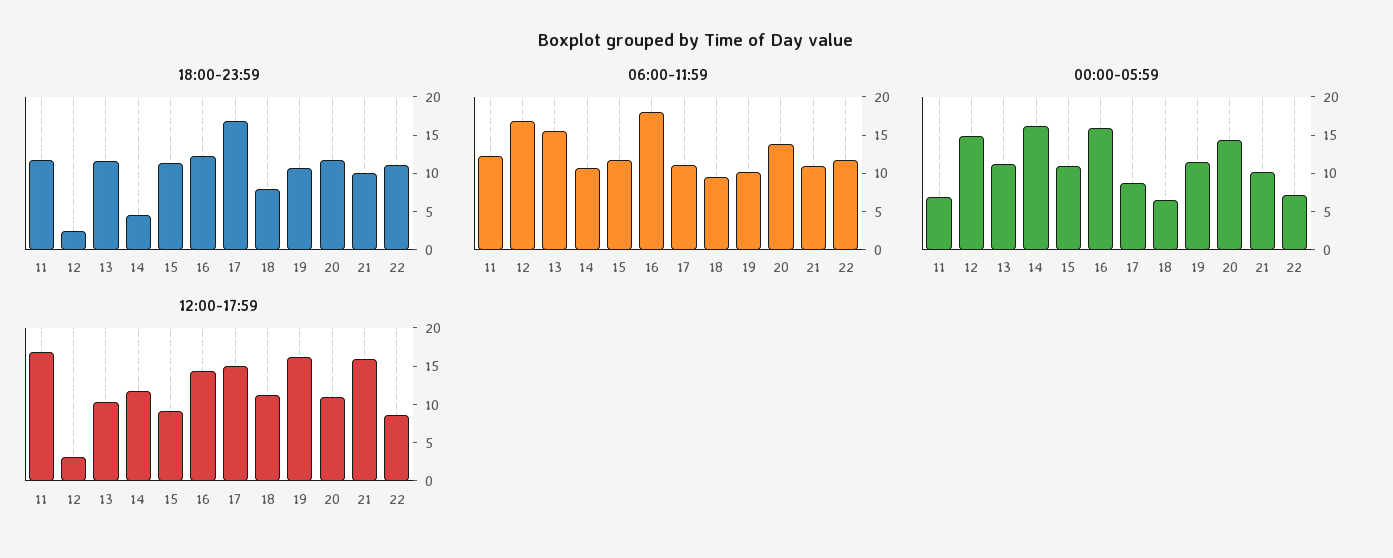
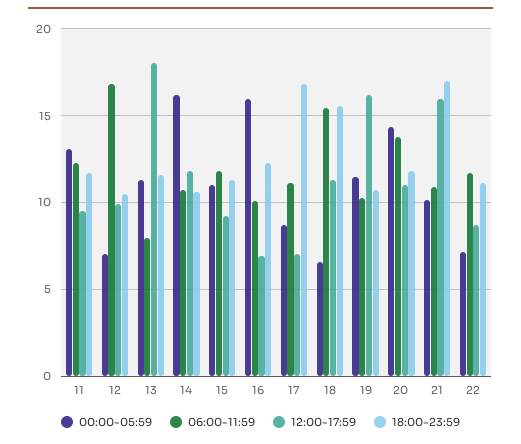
  {
    "18:00-23:59": {
      "11": 11.5,
-     "12": 2.5,
+     "12": 10.5,
      "13": 11.5,
-     "14": 5,
+     "14": 10.5,
      "15": 11.5,
      "16": 12.5,
      "17": 17,
-     "18": 7.5,
+     "18": 15.5,
      "19": 10.5,
      "20": 12,
-     "21": 10,
+     "21": 17,
      "22": 11
    },
    "06:00-11:59": {
      "11": 12.5,
      "12": 17,
-     "13": 15,
+     "13": 8,
      "14": 10.5,
      "15": 12,
-     "16": 17.5,
+     "16": 10,
      "17": 11,
-     "18": 10,
+     "18": 15.5,
      "19": 10,
      "20": 14,
      "21": 11,
      "22": 11.5
    },
    "00:00-05:59": {
-     "11": 7.5,
+     "11": 13,
-     "12": 15,
+     "12": 7,
      "13": 11.5,
      "14": 16,
      "15": 11,
      "16": 16,
      "17": 8.5,
      "18": 6.5,
      "19": 11.5,
      "20": 14.5,
      "21": 10,
      "22": 7
    },
    "12:00-17:59": {
-     "11": 17.5,
+     "11": 9.5,
-     "12": 2.5,
+     "12": 10,
-     "13": 10,
+     "13": 18,
      "14": 12,
      "15": 9,
-     "16": 15,
+     "16": 7,
-     "17": 15,
+     "17": 7,
      "18": 11.5,
      "19": 16,
      "20": 11,
      "21": 16,
      "22": 8.5
    }
  }

